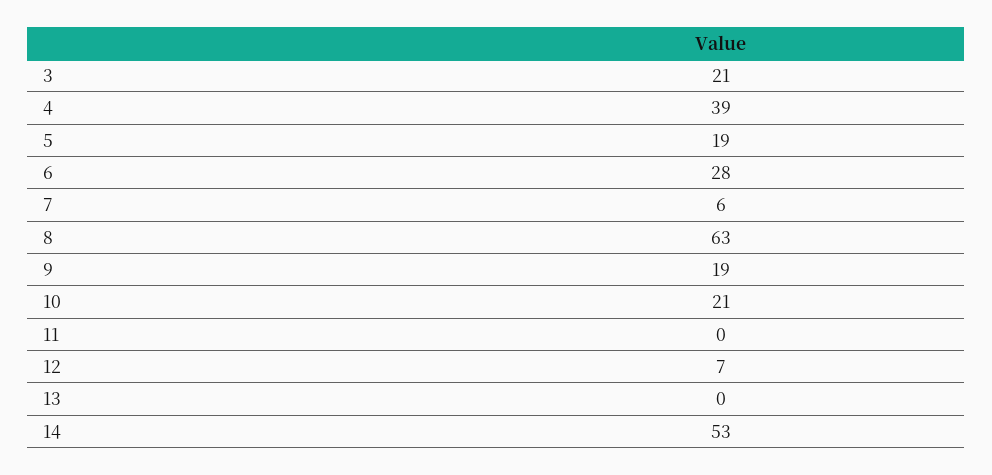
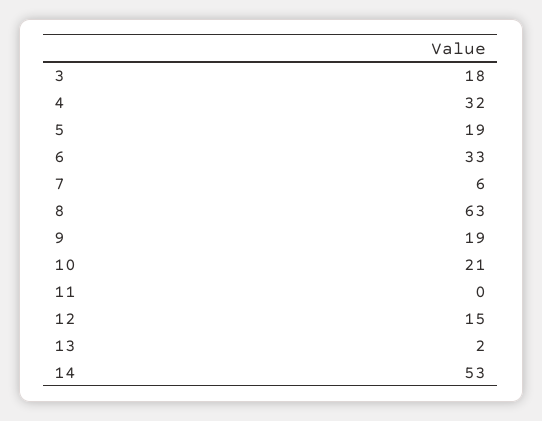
  {
-   "3": 21,
+   "3": 18,
-   "4": 39,
+   "4": 32,
    "5": 19,
-   "6": 28,
+   "6": 33,
    "7": 6,
    "8": 63,
    "9": 19,
    "10": 21,
    "11": 0,
-   "12": 7,
+   "12": 15,
-   "13": 0,
+   "13": 2,
    "14": 53
  }

